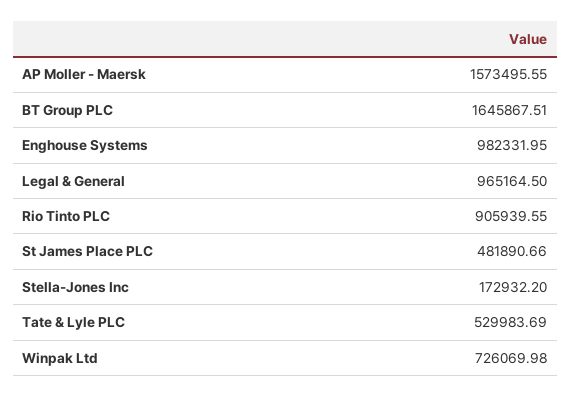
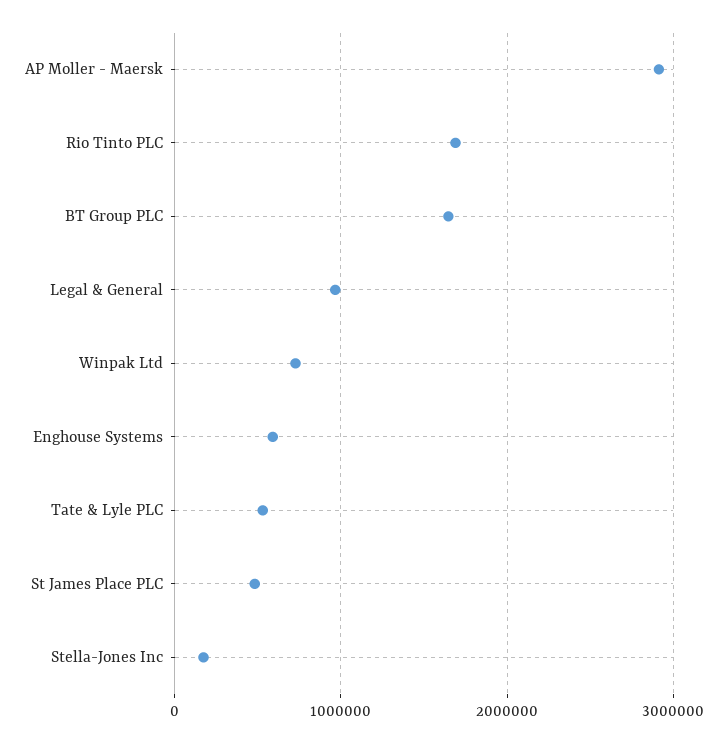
  {
-   "AP Moller - Maersk": 1573495.55,
+   "AP Moller - Maersk": 2900000,
    "BT Group PLC": 1645867.51,
-   "Enghouse Systems": 982331.95,
+   "Enghouse Systems": 600000,
    "Legal & General": 965164.5,
-   "Rio Tinto PLC": 905939.55,
+   "Rio Tinto PLC": 1700000,
    "St James Place PLC": 481890.66,
    "Stella-Jones Inc": 172932.2,
    "Tate & Lyle PLC": 529983.69,
    "Winpak Ltd": 726069.98
  }

